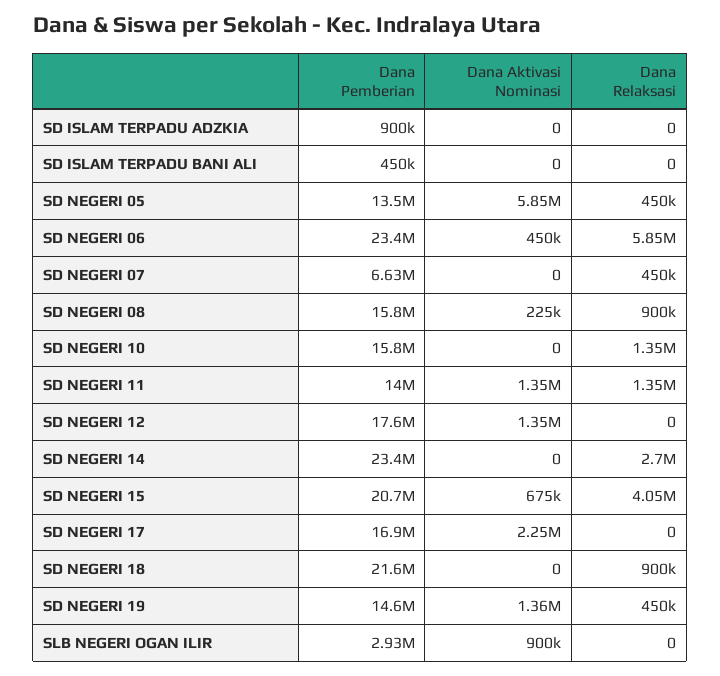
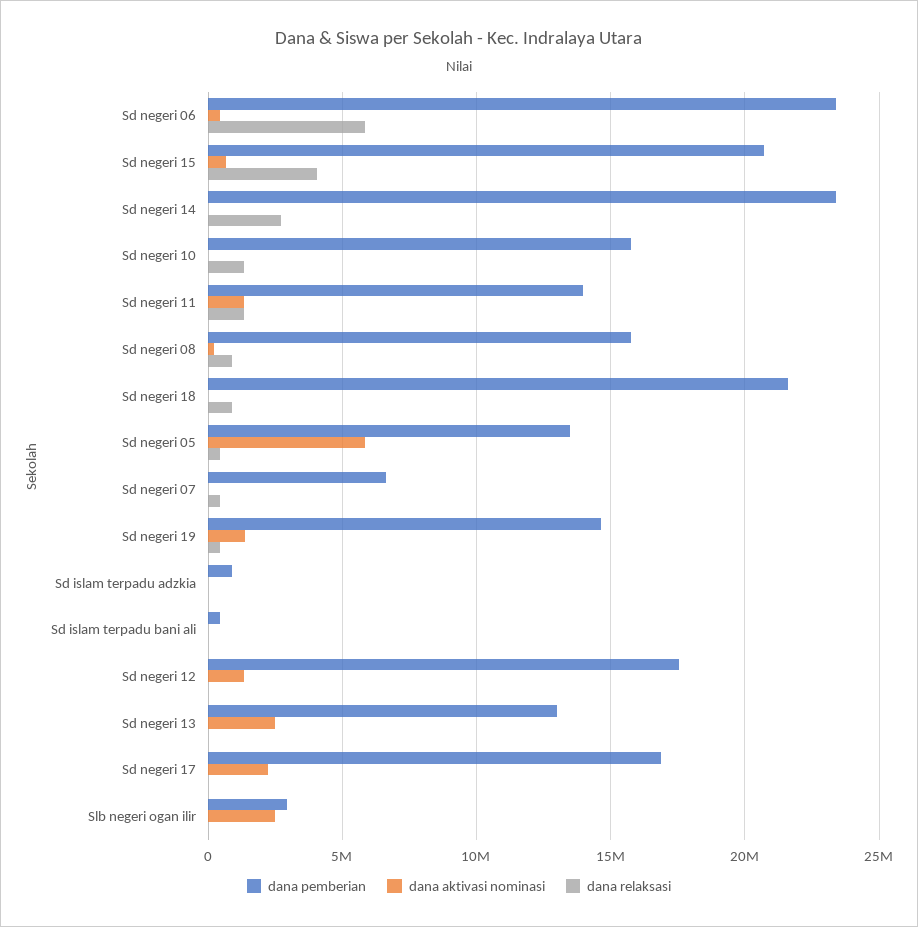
  {
    "Dana Pemberian": {
      "SD ISLAM TERPADU ADZKIA": 900000,
      "SD ISLAM TERPADU BANI ALI": 450000,
      "SD NEGERI 05": 13500000,
      "SD NEGERI 06": 23400000,
      "SD NEGERI 07": 6630000,
      "SD NEGERI 08": 15800000,
      "SD NEGERI 10": 15800000,
      "SD NEGERI 11": 14000000,
      "SD NEGERI 12": 17600000,
      "SD NEGERI 14": 23400000,
      "SD NEGERI 15": 20700000,
      "SD NEGERI 17": 16900000,
      "SD NEGERI 18": 21600000,
      "SD NEGERI 19": 14600000,
-     "SLB NEGERI OGAN ILIR": 2930000
+     "SLB NEGERI OGAN ILIR": 2930000,
+     "Sd negeri 13": 13000000
    },
    "Dana Aktivasi Nominasi": {
      "SD ISLAM TERPADU ADZKIA": 0,
      "SD ISLAM TERPADU BANI ALI": 0,
      "SD NEGERI 05": 5850000,
      "SD NEGERI 06": 450000,
      "SD NEGERI 07": 0,
      "SD NEGERI 08": 225000,
      "SD NEGERI 10": 0,
      "SD NEGERI 11": 1350000,
      "SD NEGERI 12": 1350000,
      "SD NEGERI 14": 0,
      "SD NEGERI 15": 675000,
      "SD NEGERI 17": 2250000,
      "SD NEGERI 18": 0,
      "SD NEGERI 19": 1360000,
-     "SLB NEGERI OGAN ILIR": 900000
+     "SLB NEGERI OGAN ILIR": 2500000,
+     "Sd negeri 13": 2500000
    },
    "Dana Relaksasi": {
      "SD ISLAM TERPADU ADZKIA": 0,
      "SD ISLAM TERPADU BANI ALI": 0,
      "SD NEGERI 05": 450000,
      "SD NEGERI 06": 5850000,
      "SD NEGERI 07": 450000,
      "SD NEGERI 08": 900000,
      "SD NEGERI 10": 1350000,
      "SD NEGERI 11": 1350000,
      "SD NEGERI 12": 0,
      "SD NEGERI 14": 2700000,
      "SD NEGERI 15": 4050000,
      "SD NEGERI 17": 0,
      "SD NEGERI 18": 900000,
      "SD NEGERI 19": 450000,
-     "SLB NEGERI OGAN ILIR": 0
+     "SLB NEGERI OGAN ILIR": 0,
+     "Sd negeri 13": 0
    }
  }

